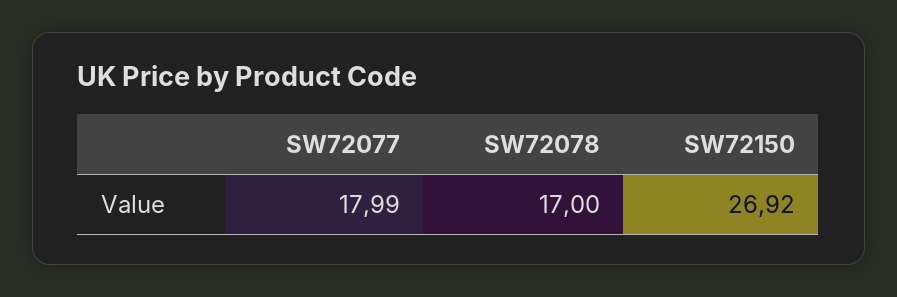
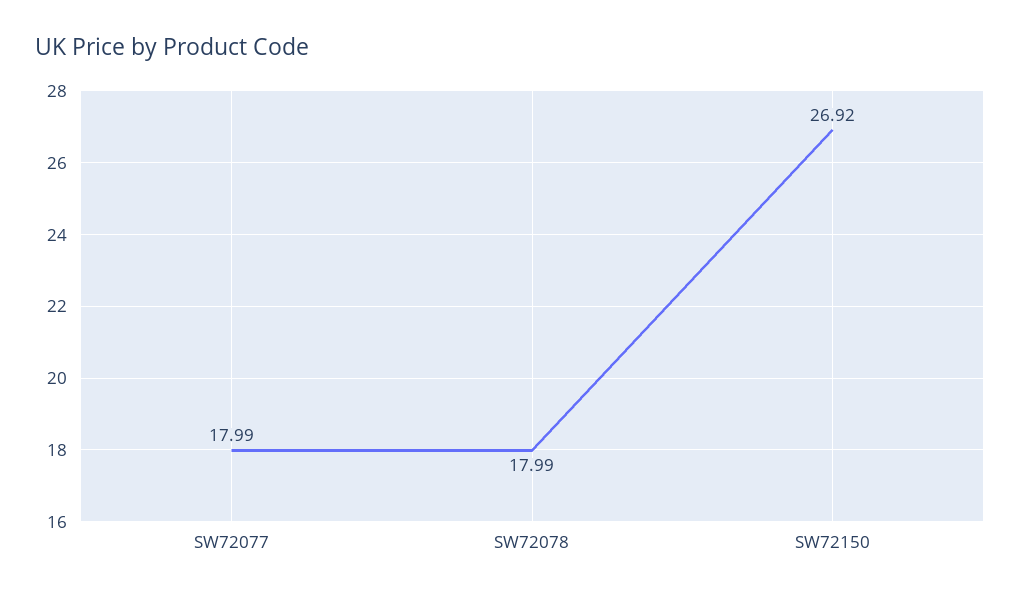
  {
    "SW72077": 17.99,
-   "SW72078": 17,
+   "SW72078": 17.99,
    "SW72150": 26.92
  }

